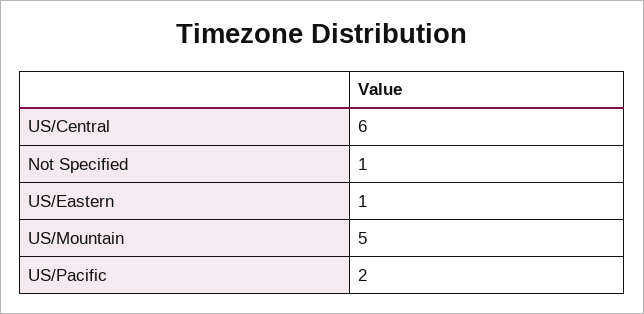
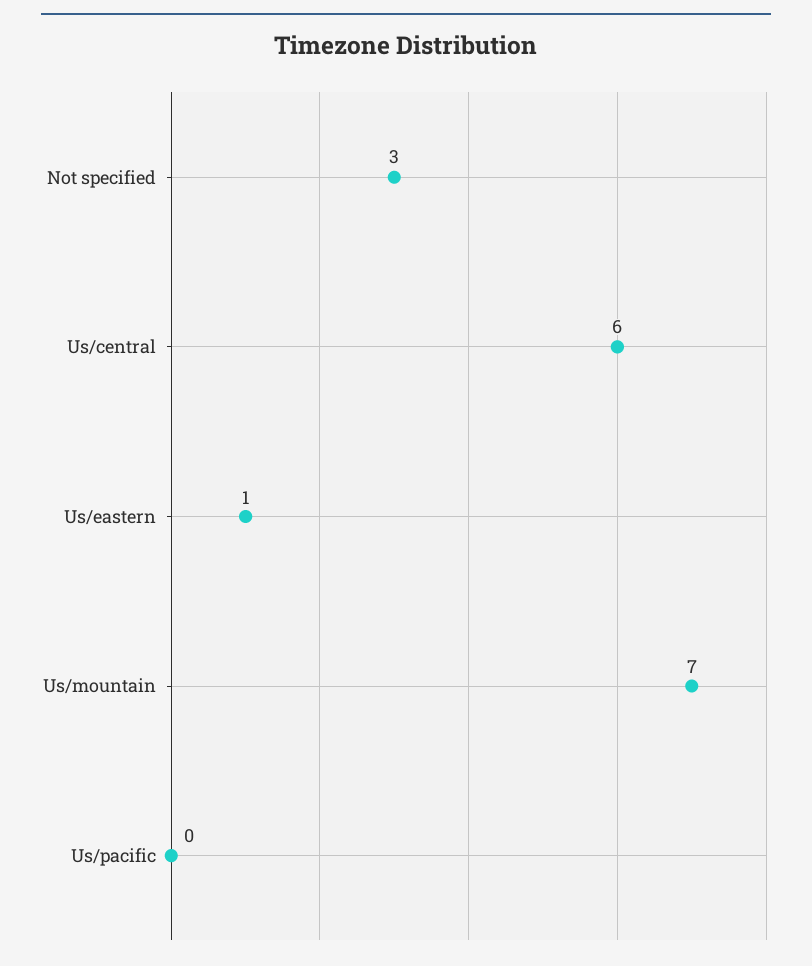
  {
    "US/Central": 6,
-   "Not Specified": 1,
+   "Not Specified": 3,
    "US/Eastern": 1,
-   "US/Mountain": 5,
+   "US/Mountain": 7,
-   "US/Pacific": 2
+   "US/Pacific": 0
  }

